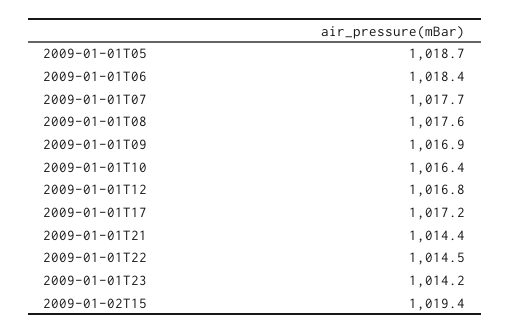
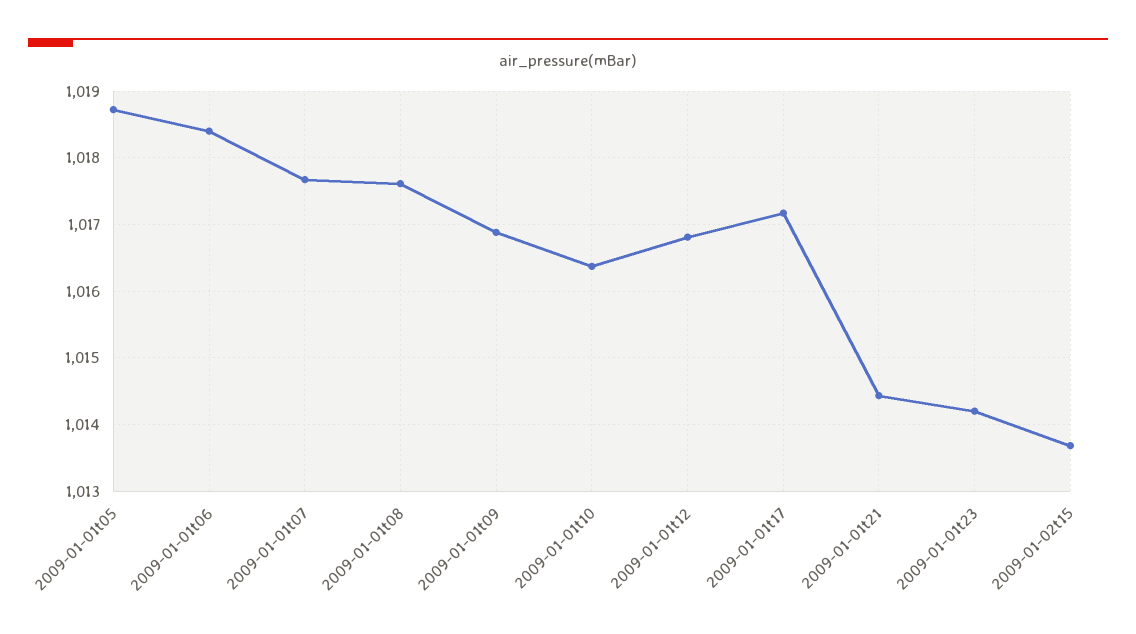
  {
    "2009-01-01T05": 1018.7,
    "2009-01-01T06": 1018.4,
    "2009-01-01T07": 1017.7,
    "2009-01-01T08": 1017.6,
    "2009-01-01T09": 1016.9,
    "2009-01-01T10": 1016.4,
    "2009-01-01T12": 1016.8,
    "2009-01-01T17": 1017.2,
    "2009-01-01T21": 1014.4,
-   "2009-01-01T22": 1014.5,
    "2009-01-01T23": 1014.2,
-   "2009-01-02T15": 1019.4
+   "2009-01-02T15": 1013.7
  }

